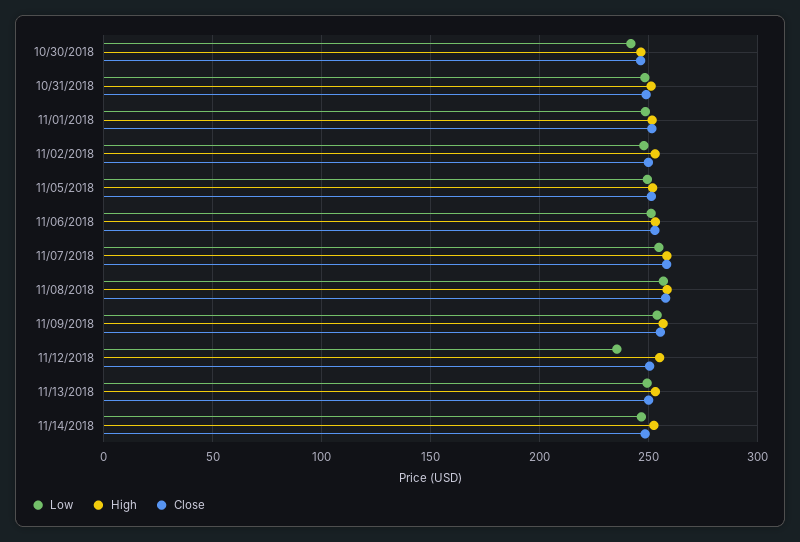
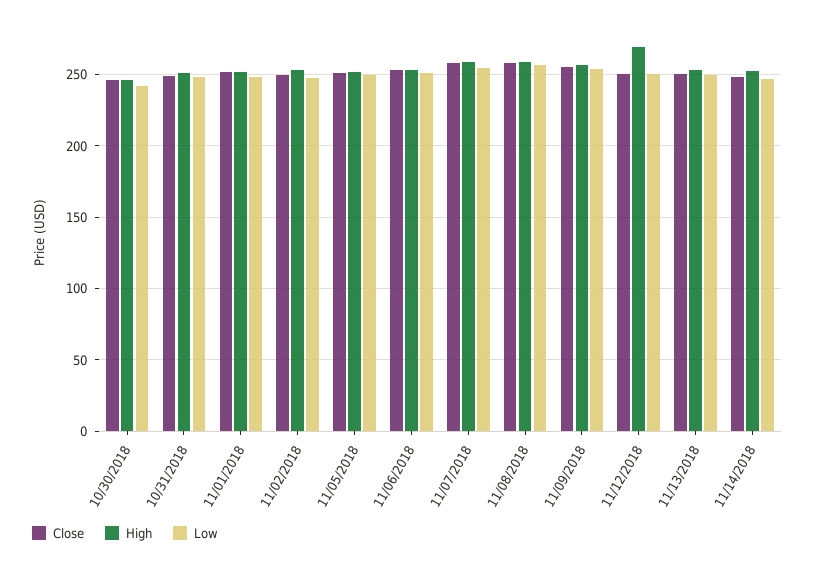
  {
    "Low": {
      "10/30/2018": 240,
      "10/31/2018": 250,
      "11/01/2018": 250,
      "11/02/2018": 250,
      "11/05/2018": 250,
      "11/06/2018": 250,
      "11/07/2018": 255,
      "11/08/2018": 255,
      "11/09/2018": 255,
-     "11/12/2018": 235,
+     "11/12/2018": 250,
      "11/13/2018": 250,
      "11/14/2018": 245
    },
    "High": {
      "10/30/2018": 245,
      "10/31/2018": 250,
      "11/01/2018": 250,
      "11/02/2018": 255,
      "11/05/2018": 250,
      "11/06/2018": 255,
      "11/07/2018": 260,
      "11/08/2018": 260,
      "11/09/2018": 255,
-     "11/12/2018": 255,
+     "11/12/2018": 270,
      "11/13/2018": 255,
      "11/14/2018": 250
    },
    "Close": {
      "10/30/2018": 245,
      "10/31/2018": 250,
      "11/01/2018": 250,
      "11/02/2018": 250,
      "11/05/2018": 250,
      "11/06/2018": 255,
      "11/07/2018": 260,
      "11/08/2018": 260,
      "11/09/2018": 255,
      "11/12/2018": 250,
      "11/13/2018": 250,
      "11/14/2018": 250
    }
  }

